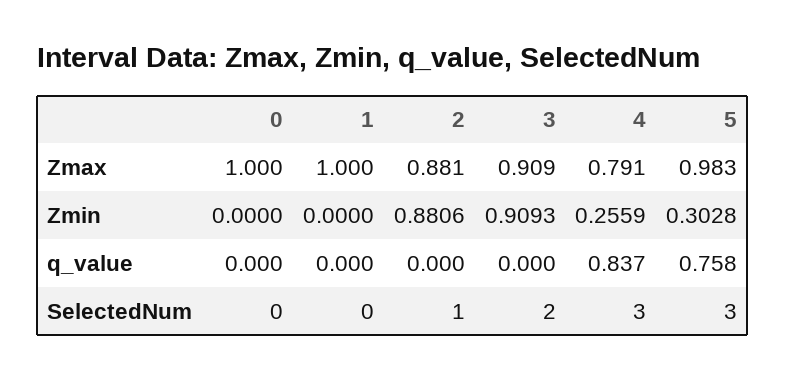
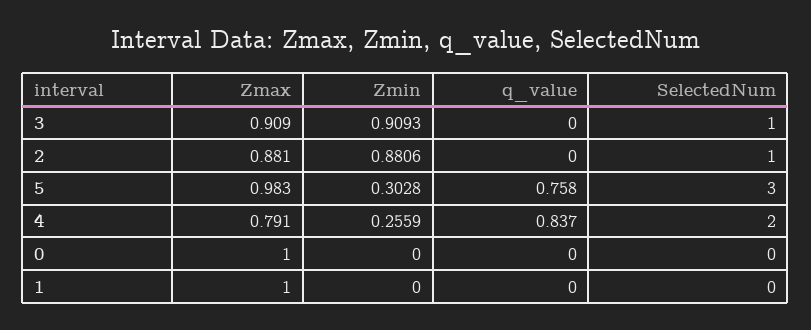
  {
    "0": {
      "Zmax": 1,
      "Zmin": 0,
      "q_value": 0,
      "SelectedNum": 0
    },
    "1": {
      "Zmax": 1,
      "Zmin": 0,
      "q_value": 0,
      "SelectedNum": 0
    },
    "2": {
      "Zmax": 0.881,
      "Zmin": 0.8806,
      "q_value": 0,
      "SelectedNum": 1
    },
    "3": {
      "Zmax": 0.909,
      "Zmin": 0.9093,
      "q_value": 0,
-     "SelectedNum": 2
+     "SelectedNum": 1
    },
    "4": {
      "Zmax": 0.791,
      "Zmin": 0.2559,
      "q_value": 0.837,
-     "SelectedNum": 3
+     "SelectedNum": 2
    },
    "5": {
      "Zmax": 0.983,
      "Zmin": 0.3028,
      "q_value": 0.758,
      "SelectedNum": 3
    }
  }

